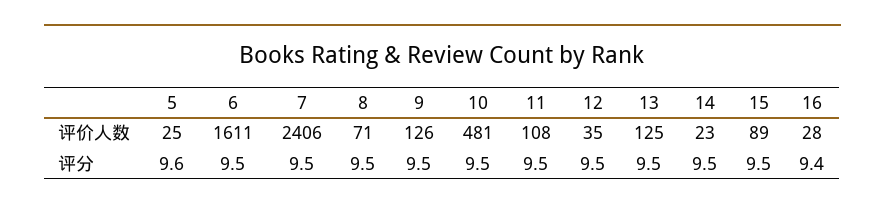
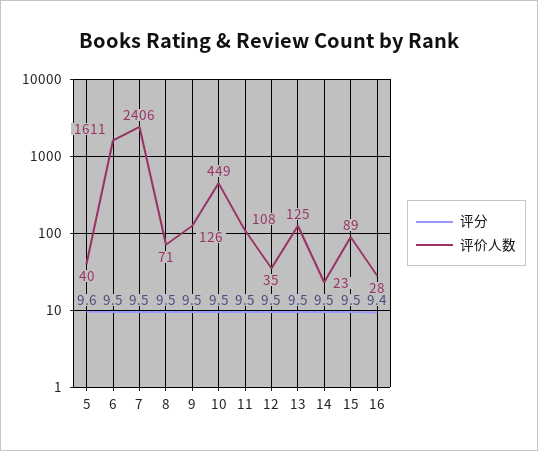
  {
    "评价人数": {
-     "5": 25,
+     "5": 40,
      "6": 1611,
      "7": 2406,
      "8": 71,
      "9": 126,
-     "10": 481,
+     "10": 449,
      "11": 108,
      "12": 35,
      "13": 125,
      "14": 23,
      "15": 89,
      "16": 28
    },
    "评分": {
      "5": 9.6,
      "6": 9.5,
      "7": 9.5,
      "8": 9.5,
      "9": 9.5,
      "10": 9.5,
      "11": 9.5,
      "12": 9.5,
      "13": 9.5,
      "14": 9.5,
      "15": 9.5,
      "16": 9.4
    }
  }

